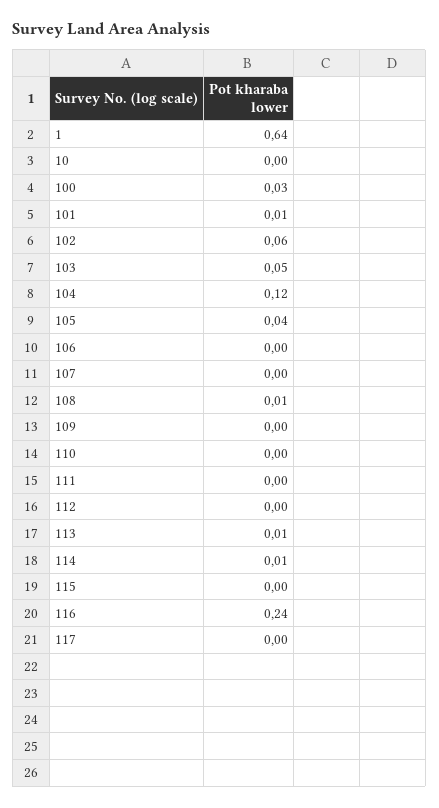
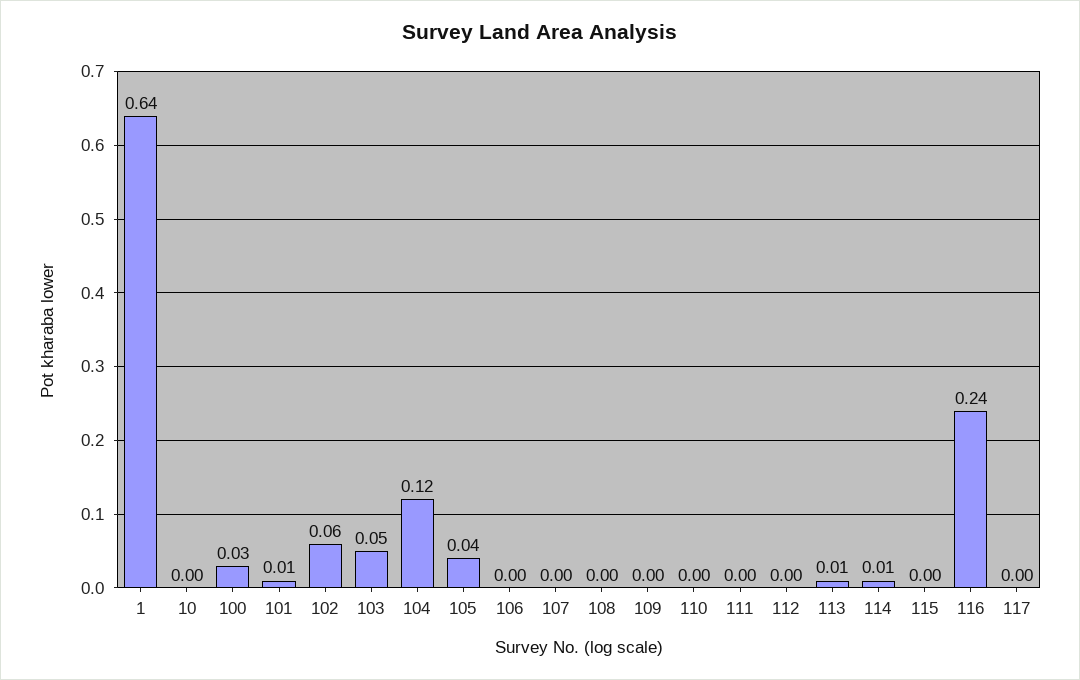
  {
    "1": 0.64,
    "10": 0,
    "100": 0.03,
    "101": 0.01,
    "102": 0.06,
    "103": 0.05,
    "104": 0.12,
    "105": 0.04,
    "106": 0,
    "107": 0,
-   "108": 0.01,
+   "108": 0,
    "109": 0,
    "110": 0,
    "111": 0,
    "112": 0,
    "113": 0.01,
    "114": 0.01,
    "115": 0,
    "116": 0.24,
    "117": 0
  }

